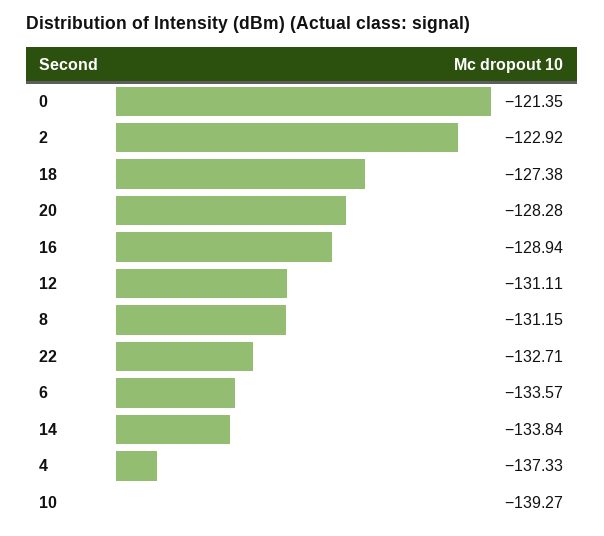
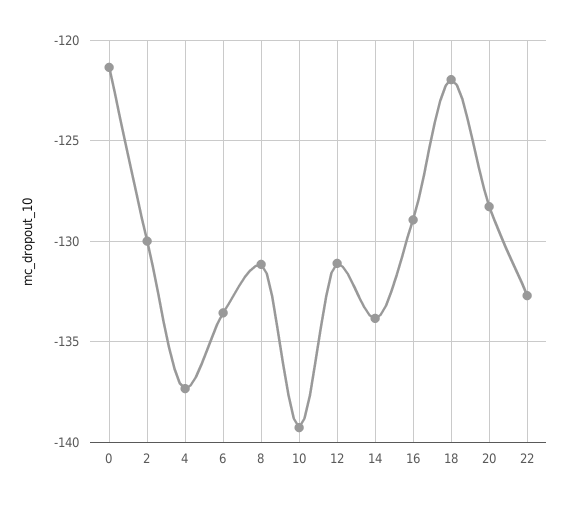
  {
    "0": -121.35,
-   "2": -122.92,
+   "2": -130,
-   "18": -127.38,
+   "18": -122,
    "20": -128.28,
    "16": -128.94,
    "12": -131.11,
    "8": -131.15,
    "22": -132.71,
    "6": -133.57,
    "14": -133.84,
    "4": -137.33,
    "10": -139.27
  }

